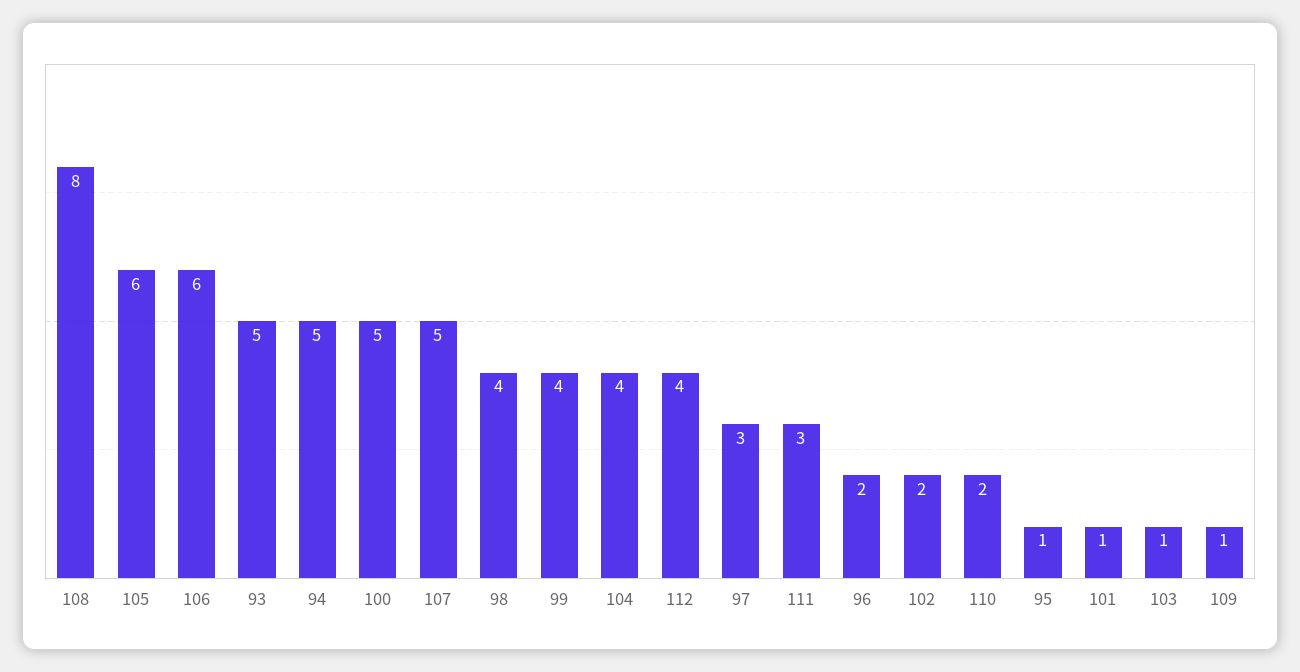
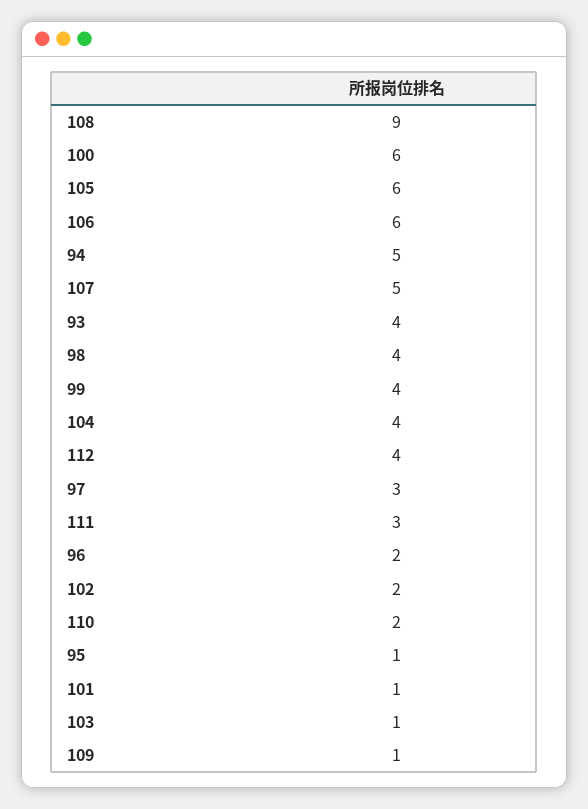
  {
-   "108": 8,
+   "108": 9,
    "105": 6,
    "106": 6,
-   "93": 5,
+   "93": 4,
    "94": 5,
-   "100": 5,
+   "100": 6,
    "107": 5,
    "98": 4,
    "99": 4,
    "104": 4,
    "112": 4,
    "97": 3,
    "111": 3,
    "96": 2,
    "102": 2,
    "110": 2,
    "95": 1,
    "101": 1,
    "103": 1,
    "109": 1
  }

